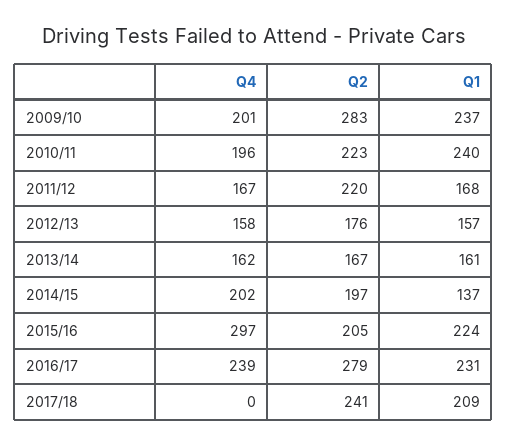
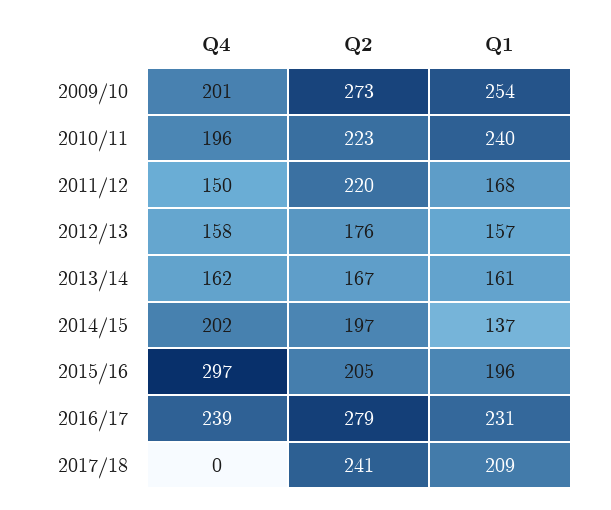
  {
    "Q4": {
      "2009/10": 201,
      "2010/11": 196,
-     "2011/12": 167,
+     "2011/12": 150,
      "2012/13": 158,
      "2013/14": 162,
      "2014/15": 202,
      "2015/16": 297,
      "2016/17": 239,
      "2017/18": 0
    },
    "Q2": {
-     "2009/10": 283,
+     "2009/10": 273,
      "2010/11": 223,
      "2011/12": 220,
      "2012/13": 176,
      "2013/14": 167,
      "2014/15": 197,
      "2015/16": 205,
      "2016/17": 279,
      "2017/18": 241
    },
    "Q1": {
-     "2009/10": 237,
+     "2009/10": 254,
      "2010/11": 240,
      "2011/12": 168,
      "2012/13": 157,
      "2013/14": 161,
      "2014/15": 137,
-     "2015/16": 224,
+     "2015/16": 196,
      "2016/17": 231,
      "2017/18": 209
    }
  }

